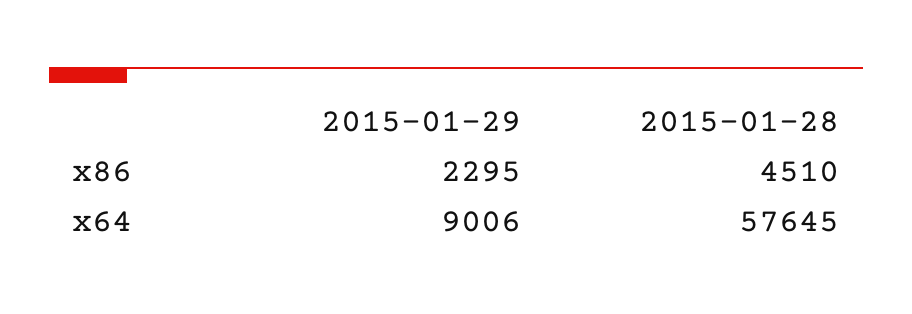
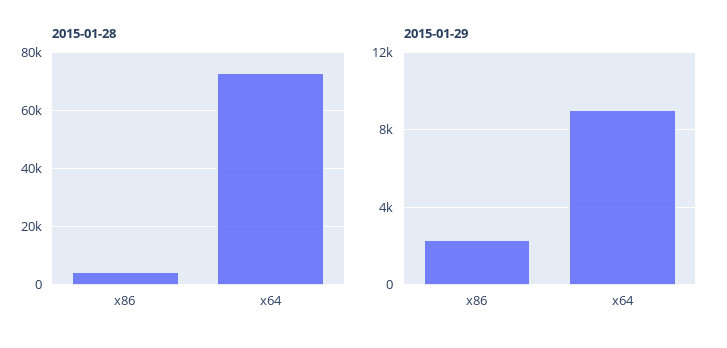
  {
    "2015-01-29": {
      "x86": 2295,
      "x64": 9006
    },
    "2015-01-28": {
      "x86": 4510,
-     "x64": 57645
+     "x64": 72500
    }
  }

